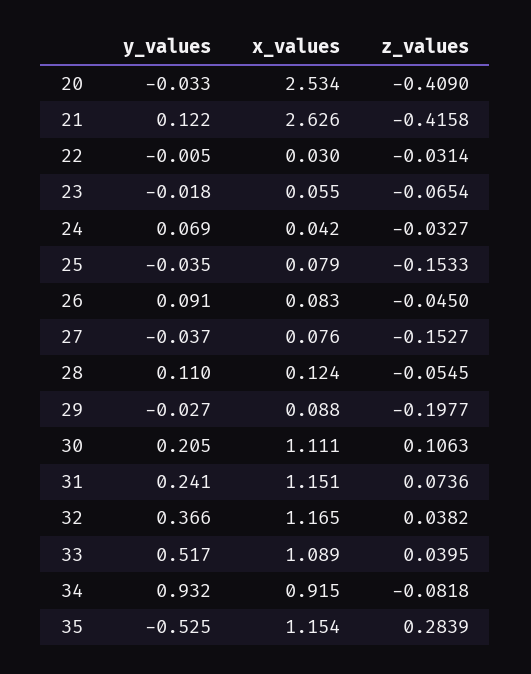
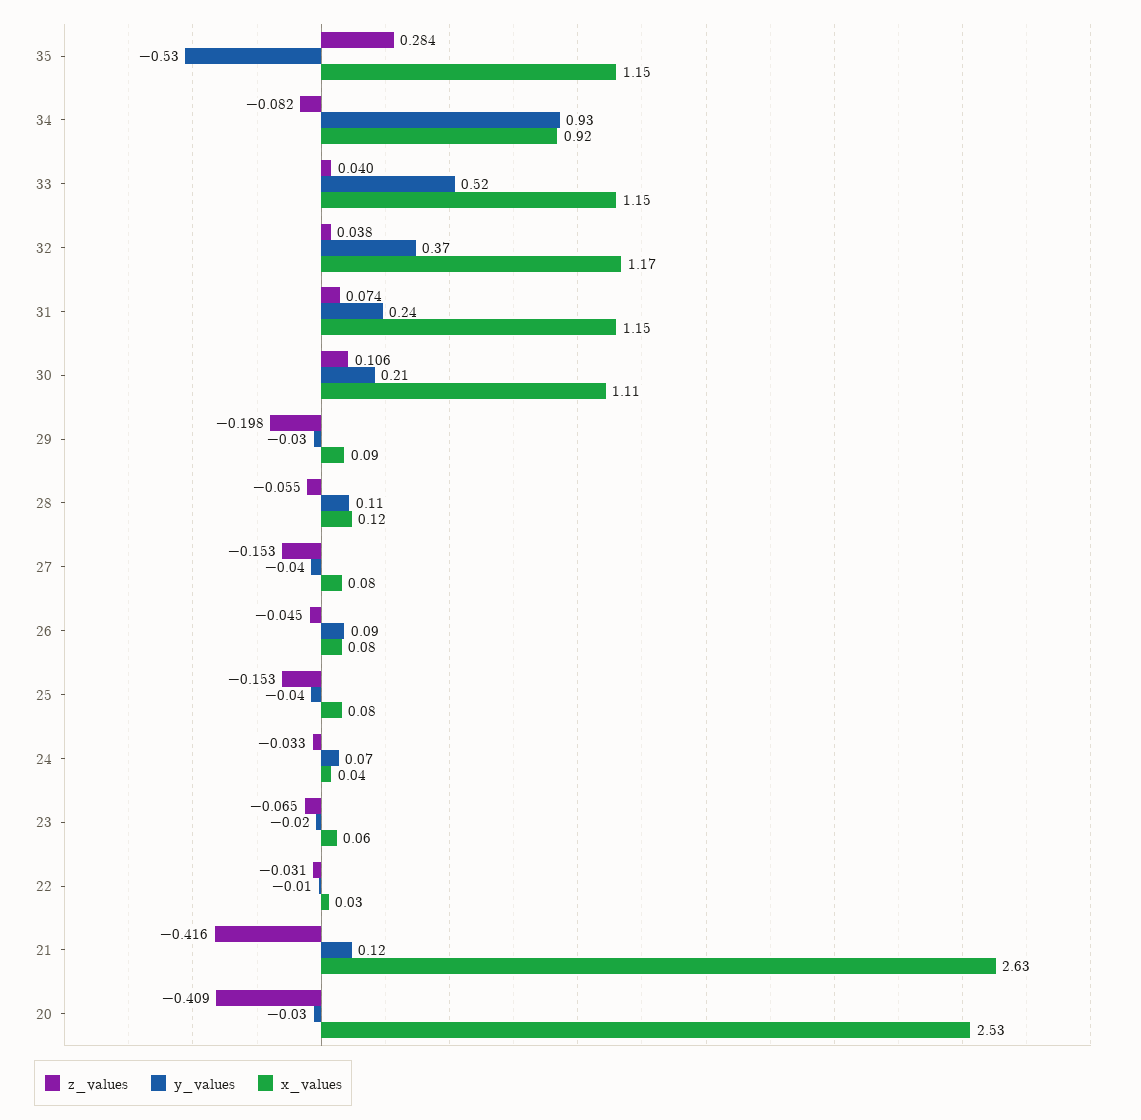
  {
    "y_values": {
      "20": -0.033,
      "21": 0.122,
      "22": -0.005,
      "23": -0.018,
      "24": 0.069,
      "25": -0.035,
      "26": 0.091,
      "27": -0.037,
      "28": 0.11,
      "29": -0.027,
      "30": 0.205,
      "31": 0.241,
      "32": 0.366,
      "33": 0.517,
      "34": 0.932,
      "35": -0.525
    },
    "x_values": {
      "20": 2.534,
      "21": 2.626,
      "22": 0.03,
      "23": 0.055,
      "24": 0.042,
      "25": 0.079,
      "26": 0.083,
      "27": 0.076,
      "28": 0.124,
      "29": 0.088,
      "30": 1.111,
      "31": 1.151,
      "32": 1.165,
-     "33": 1.089,
+     "33": 1.15,
      "34": 0.915,
      "35": 1.154
    },
    "z_values": {
      "20": -0.409,
      "21": -0.4158,
      "22": -0.0314,
      "23": -0.0654,
      "24": -0.0327,
      "25": -0.1533,
      "26": -0.045,
      "27": -0.1527,
      "28": -0.0545,
      "29": -0.1977,
      "30": 0.1063,
      "31": 0.0736,
      "32": 0.0382,
      "33": 0.0395,
      "34": -0.0818,
      "35": 0.2839
    }
  }

